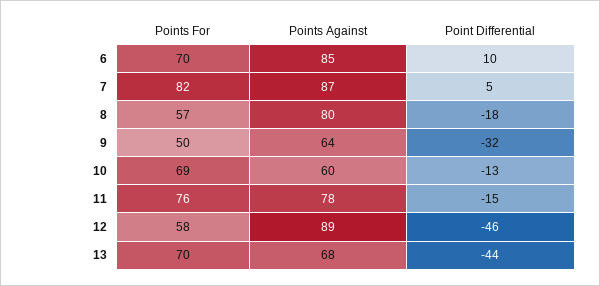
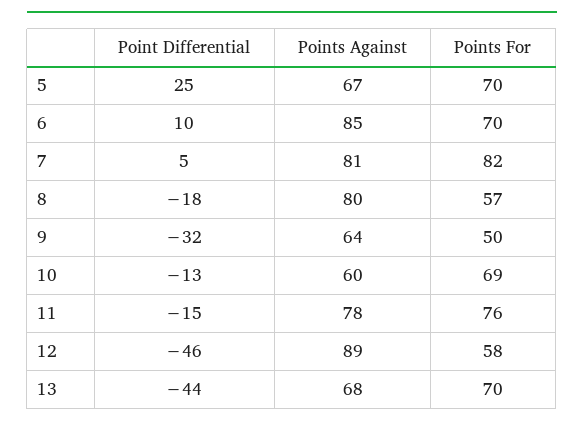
  {
    "Points For": {
      "6": 70,
      "7": 82,
      "8": 57,
      "9": 50,
      "10": 69,
      "11": 76,
      "12": 58,
-     "13": 70
+     "13": 70,
+     "5": 70
    },
    "Points Against": {
      "6": 85,
-     "7": 87,
+     "7": 81,
      "8": 80,
      "9": 64,
      "10": 60,
      "11": 78,
      "12": 89,
-     "13": 68
+     "13": 68,
+     "5": 67
    },
    "Point Differential": {
      "6": 10,
      "7": 5,
      "8": -18,
      "9": -32,
      "10": -13,
      "11": -15,
      "12": -46,
-     "13": -44
+     "13": -44,
+     "5": 25
    }
  }

